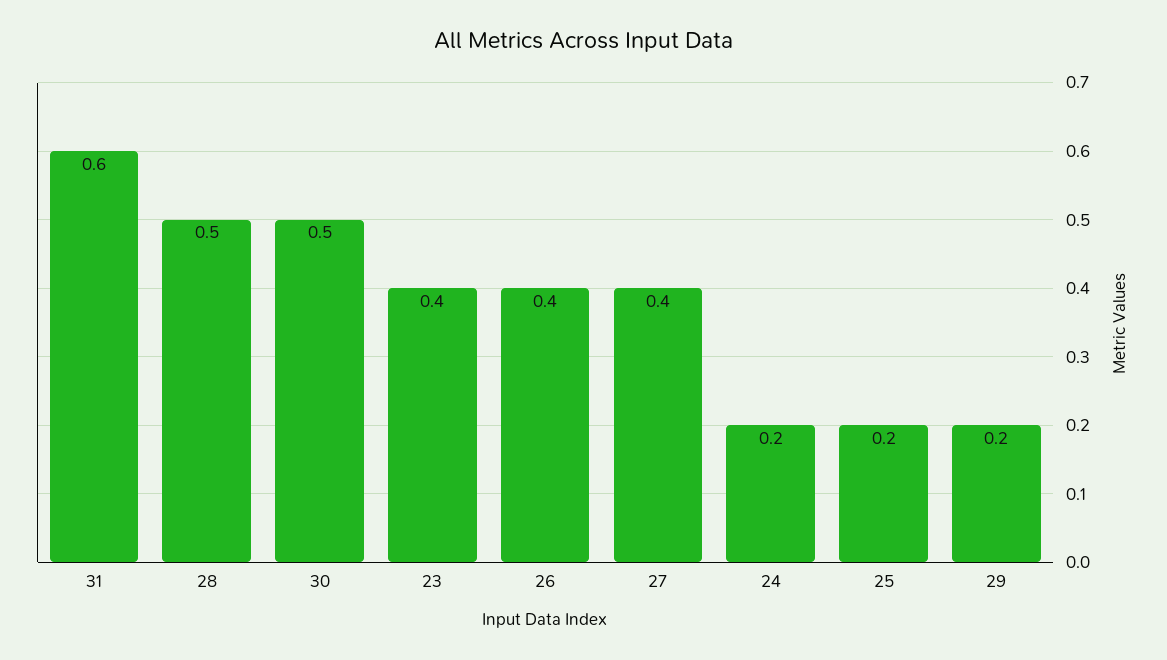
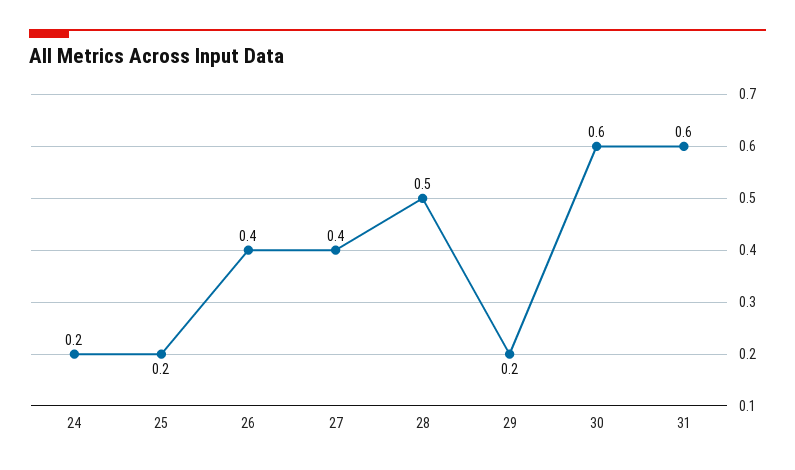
  {
    "31": 0.6,
    "28": 0.5,
-   "30": 0.5,
+   "30": 0.6,
-   "23": 0.4,
    "26": 0.4,
    "27": 0.4,
    "24": 0.2,
    "25": 0.2,
    "29": 0.2
  }

